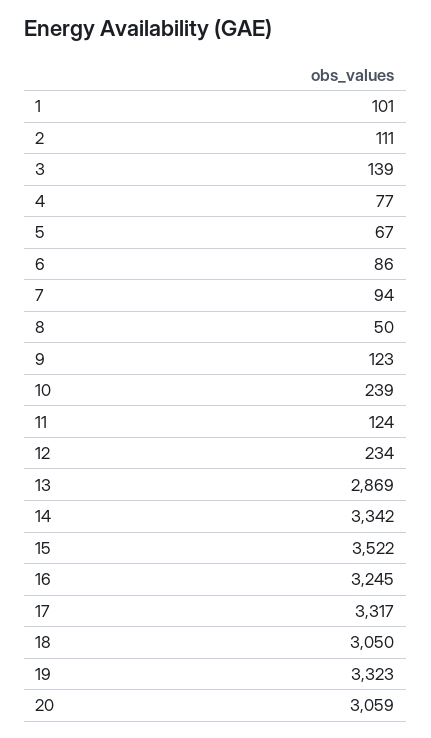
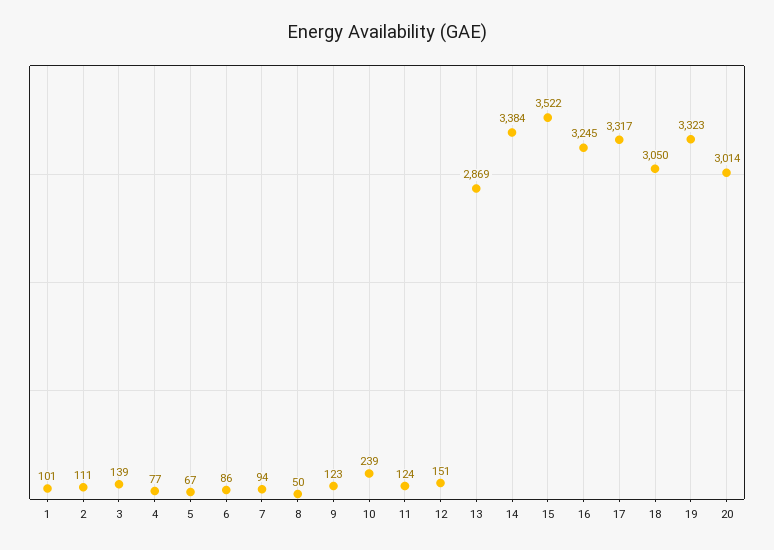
  {
    "1": 101,
    "2": 111,
    "3": 139,
    "4": 77,
    "5": 67,
    "6": 86,
    "7": 94,
    "8": 50,
    "9": 123,
    "10": 239,
    "11": 124,
-   "12": 234,
+   "12": 151,
    "13": 2869,
-   "14": 3342,
+   "14": 3384,
    "15": 3522,
    "16": 3245,
    "17": 3317,
    "18": 3050,
    "19": 3323,
-   "20": 3059
+   "20": 3014
  }

